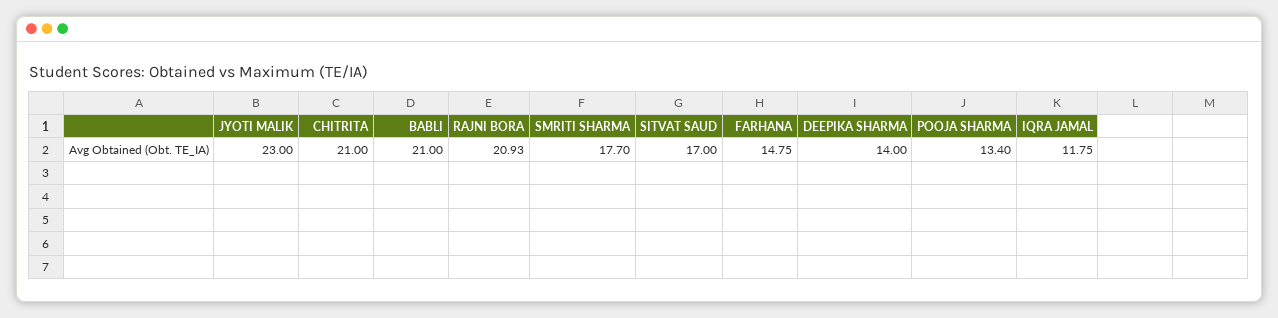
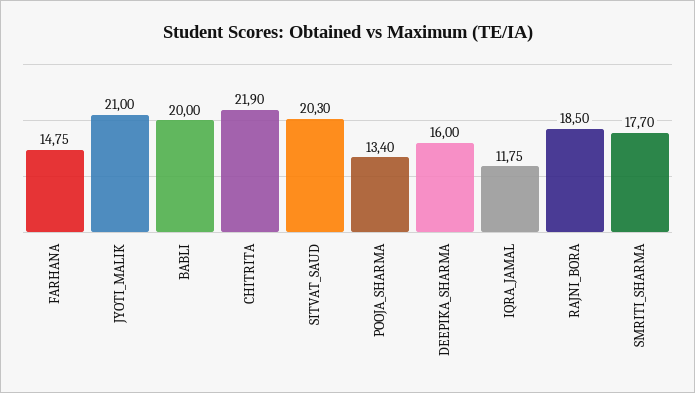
  {
-   "JYOTI MALIK": 23,
+   "JYOTI MALIK": 21,
-   "CHITRITA": 21,
+   "CHITRITA": 21.9,
-   "BABLI": 21,
+   "BABLI": 20,
-   "RAJNI BORA": 20.93,
+   "RAJNI BORA": 18.5,
    "SMRITI SHARMA": 17.7,
-   "SITVAT SAUD": 17,
+   "SITVAT SAUD": 20.3,
    "FARHANA": 14.75,
-   "DEEPIKA SHARMA": 14,
+   "DEEPIKA SHARMA": 16,
    "POOJA SHARMA": 13.4,
    "IQRA JAMAL": 11.75
  }

